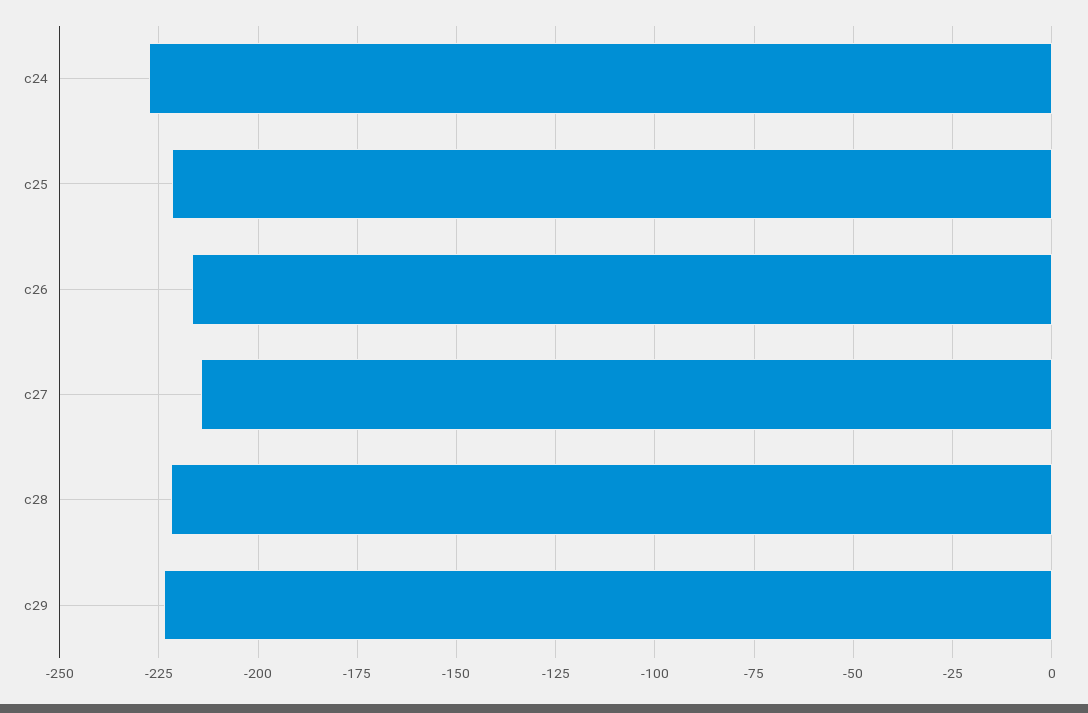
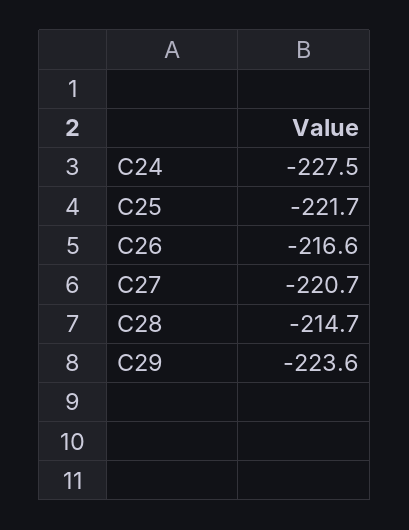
  {
    "c24": -227.5,
    "c25": -221.7,
    "c26": -216.6,
-   "c27": -215,
+   "c27": -220.7,
-   "c28": -222.5,
+   "c28": -214.7,
    "c29": -223.6
  }

